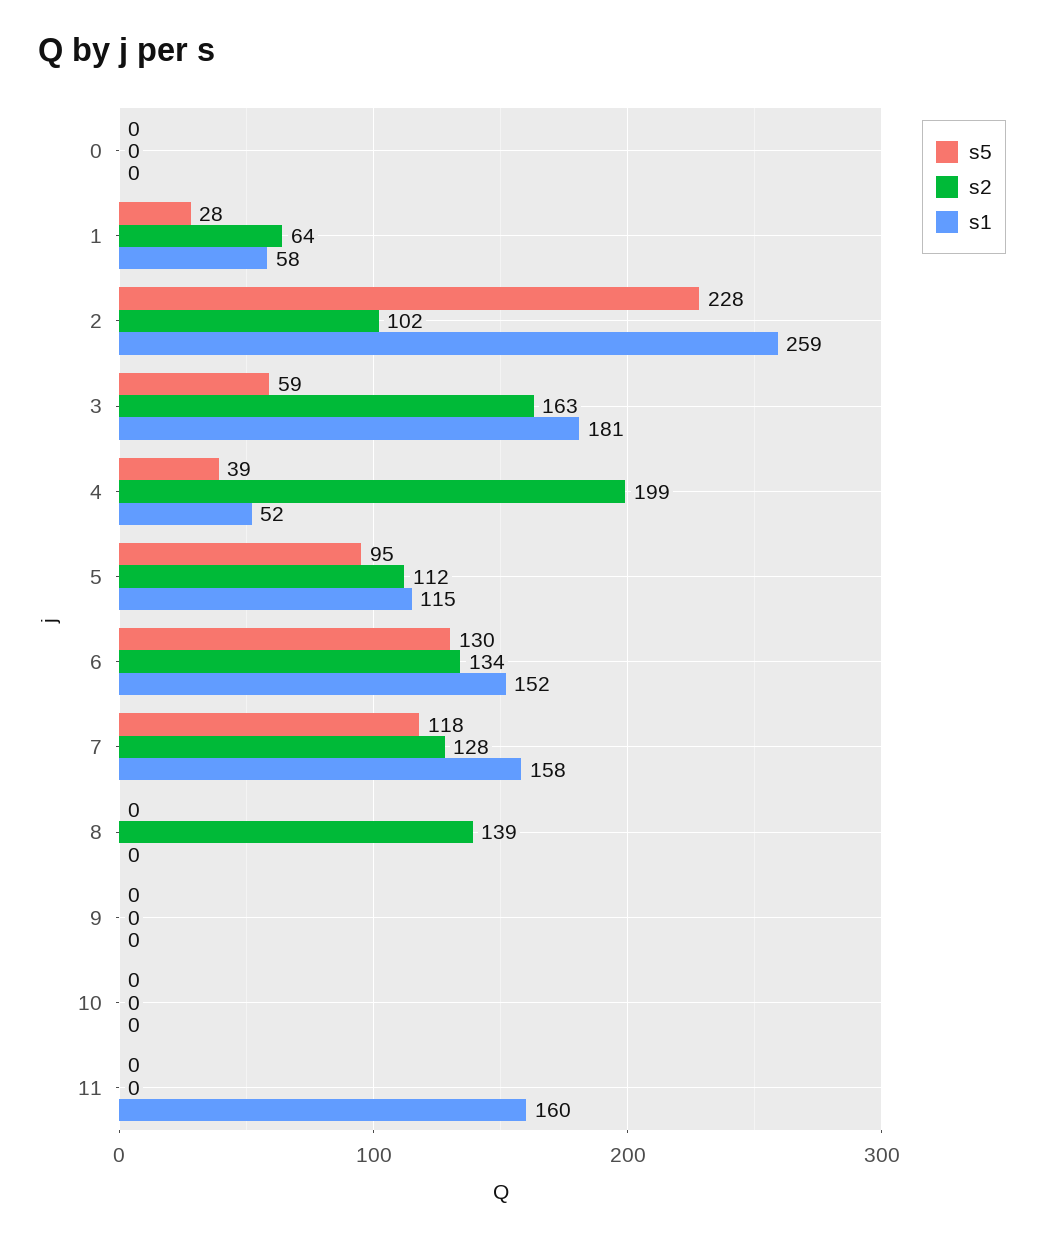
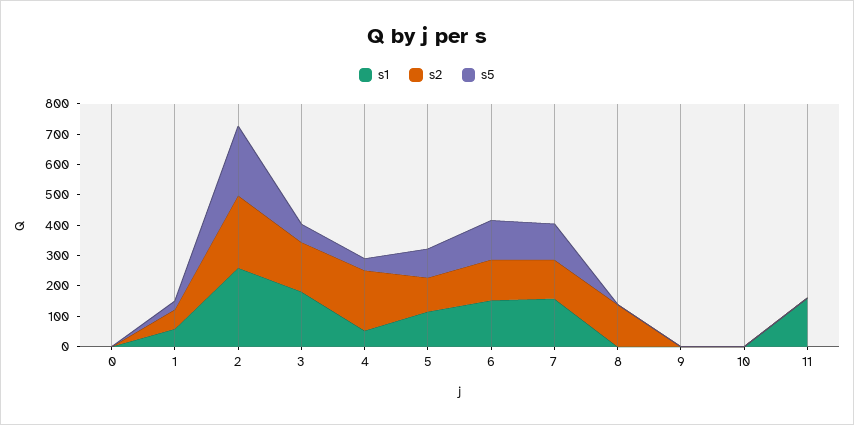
  {
    "s5": {
      "0": 0,
      "1": 28,
      "2": 228,
      "3": 59,
      "4": 39,
      "5": 95,
      "6": 130,
      "7": 118,
      "8": 0,
      "9": 0,
      "10": 0,
      "11": 0
    },
    "s2": {
      "0": 0,
      "1": 64,
-     "2": 102,
+     "2": 250,
      "3": 163,
      "4": 199,
      "5": 112,
      "6": 134,
      "7": 128,
      "8": 139,
      "9": 0,
      "10": 0,
      "11": 0
    },
    "s1": {
      "0": 0,
      "1": 58,
      "2": 259,
      "3": 181,
      "4": 52,
      "5": 115,
      "6": 152,
      "7": 158,
      "8": 0,
      "9": 0,
      "10": 0,
      "11": 160
    }
  }

